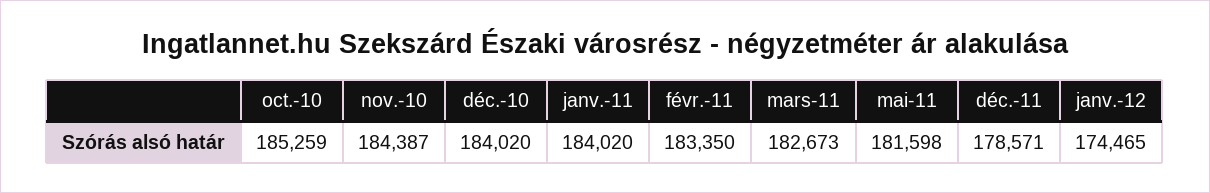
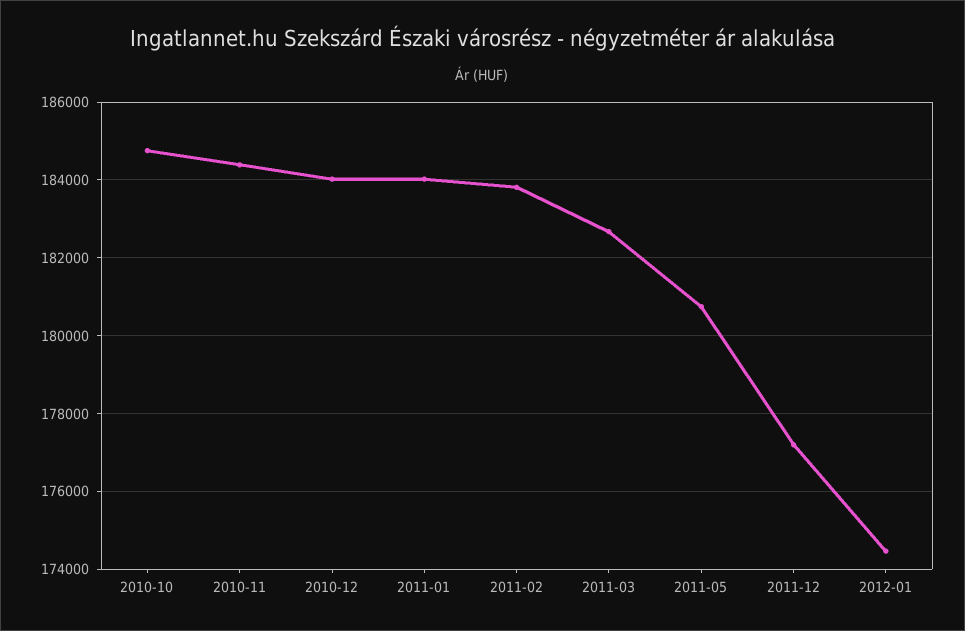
  {
-   "oct.-10": 185259,
+   "oct.-10": 184800,
    "nov.-10": 184387,
    "déc.-10": 184020,
    "janv.-11": 184020,
-   "févr.-11": 183350,
+   "févr.-11": 183800,
    "mars-11": 182673,
-   "mai-11": 181598,
+   "mai-11": 180800,
-   "déc.-11": 178571,
+   "déc.-11": 177200,
    "janv.-12": 174465
  }

